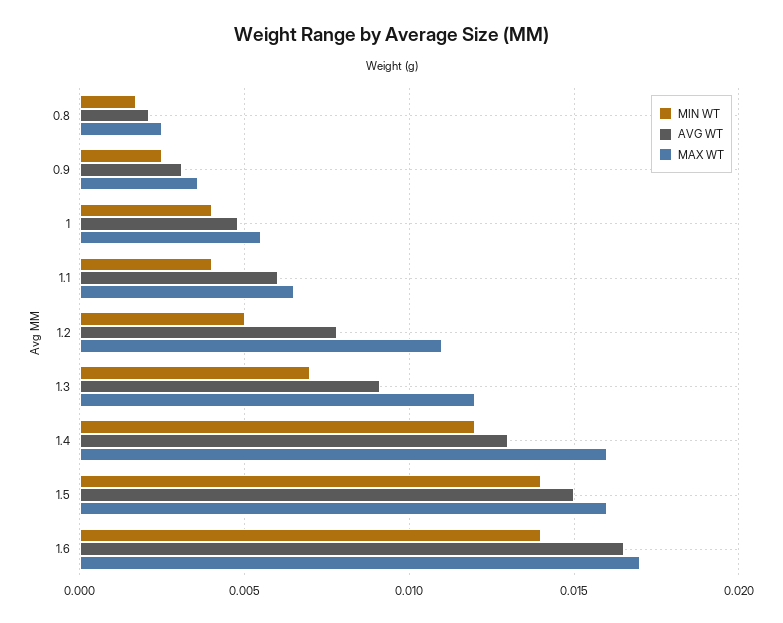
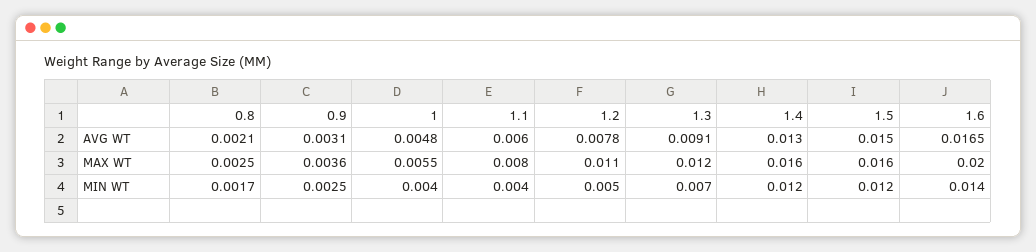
  {
    "MIN WT": {
      "0.8": 0.0017,
      "0.9": 0.0025,
      "1": 0.004,
      "1.1": 0.004,
      "1.2": 0.005,
      "1.3": 0.007,
      "1.4": 0.012,
-     "1.5": 0.014,
+     "1.5": 0.012,
      "1.6": 0.014
    },
    "AVG WT": {
      "0.8": 0.0021,
      "0.9": 0.0031,
      "1": 0.0048,
      "1.1": 0.006,
      "1.2": 0.0078,
      "1.3": 0.0091,
      "1.4": 0.013,
      "1.5": 0.015,
      "1.6": 0.0165
    },
    "MAX WT": {
      "0.8": 0.0025,
      "0.9": 0.0036,
      "1": 0.0055,
-     "1.1": 0.0065,
+     "1.1": 0.008,
      "1.2": 0.011,
      "1.3": 0.012,
      "1.4": 0.016,
      "1.5": 0.016,
-     "1.6": 0.017
+     "1.6": 0.02
    }
  }

